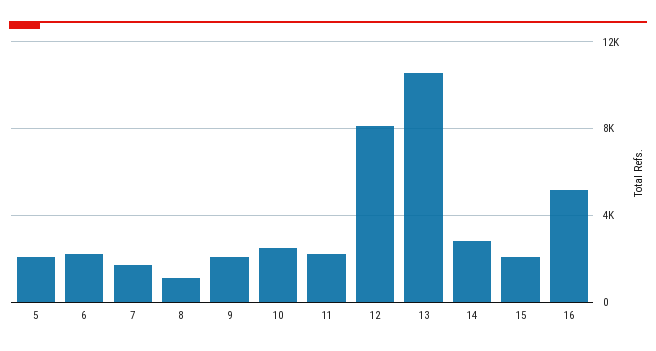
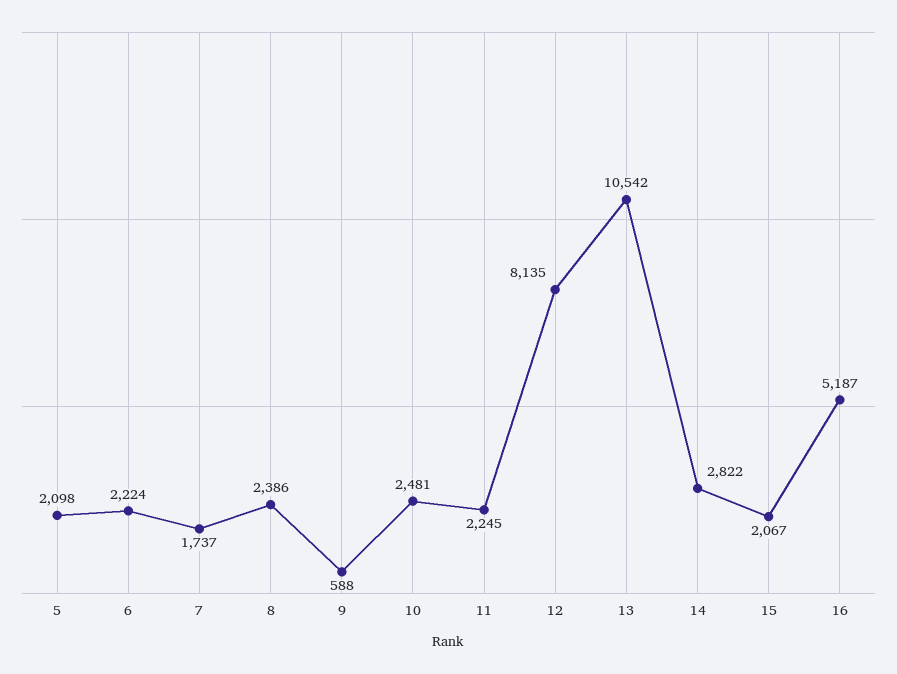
  {
    "5": 2098,
    "6": 2224,
    "7": 1737,
-   "8": 1000,
+   "8": 2386,
-   "9": 2000,
+   "9": 588,
    "10": 2481,
    "11": 2245,
    "12": 8135,
    "13": 10542,
    "14": 2822,
    "15": 2067,
    "16": 5187
  }

